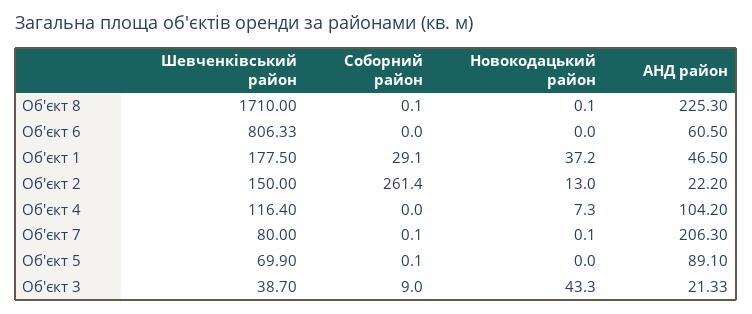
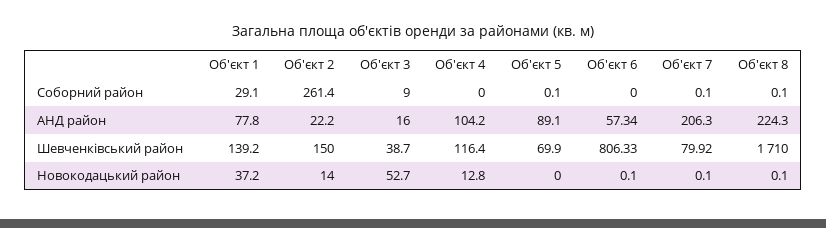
  {
    "Шевченківський район": {
      "Об'єкт 8": 1710,
      "Об'єкт 6": 806.33,
-     "Об'єкт 1": 177.5,
+     "Об'єкт 1": 139.2,
      "Об'єкт 2": 150,
      "Об'єкт 4": 116.4,
-     "Об'єкт 7": 80,
+     "Об'єкт 7": 79.92,
      "Об'єкт 5": 69.9,
      "Об'єкт 3": 38.7
    },
    "Соборний район": {
      "Об'єкт 8": 0.1,
      "Об'єкт 6": 0,
      "Об'єкт 1": 29.1,
      "Об'єкт 2": 261.4,
      "Об'єкт 4": 0,
      "Об'єкт 7": 0.1,
      "Об'єкт 5": 0.1,
      "Об'єкт 3": 9
    },
    "Новокодацький район": {
      "Об'єкт 8": 0.1,
-     "Об'єкт 6": 0,
+     "Об'єкт 6": 0.1,
      "Об'єкт 1": 37.2,
-     "Об'єкт 2": 13,
+     "Об'єкт 2": 14,
-     "Об'єкт 4": 7.3,
+     "Об'єкт 4": 12.8,
      "Об'єкт 7": 0.1,
      "Об'єкт 5": 0,
-     "Об'єкт 3": 43.3
+     "Об'єкт 3": 52.7
    },
    "АНД район": {
-     "Об'єкт 8": 225.3,
+     "Об'єкт 8": 224.3,
-     "Об'єкт 6": 60.5,
+     "Об'єкт 6": 57.34,
-     "Об'єкт 1": 46.5,
+     "Об'єкт 1": 77.8,
      "Об'єкт 2": 22.2,
      "Об'єкт 4": 104.2,
      "Об'єкт 7": 206.3,
      "Об'єкт 5": 89.1,
-     "Об'єкт 3": 21.33
+     "Об'єкт 3": 16
    }
  }

